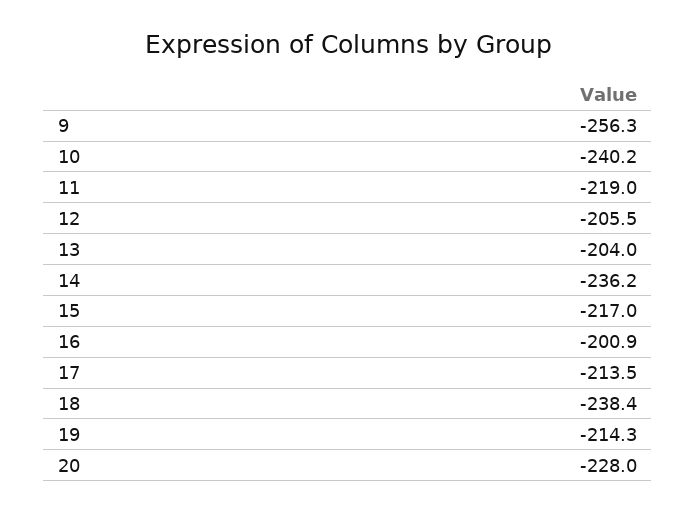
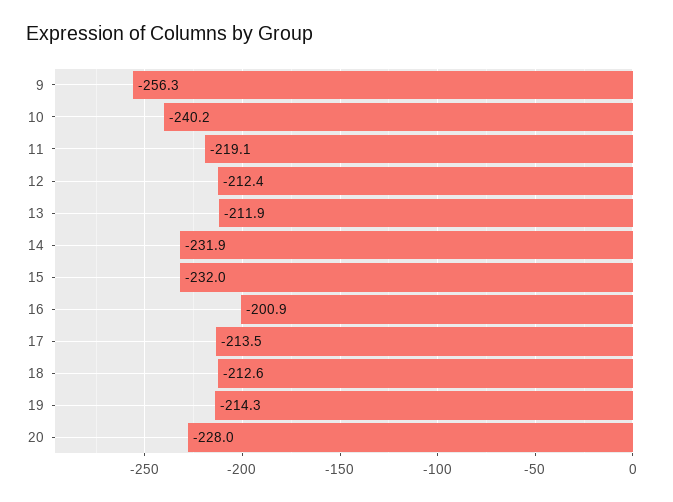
  {
    "9": -256.3,
    "10": -240.2,
-   "11": -219,
+   "11": -219.1,
-   "12": -205.5,
+   "12": -212.4,
-   "13": -204,
+   "13": -211.9,
-   "14": -236.2,
+   "14": -231.9,
-   "15": -217,
+   "15": -232,
    "16": -200.9,
    "17": -213.5,
-   "18": -238.4,
+   "18": -212.6,
    "19": -214.3,
    "20": -228
  }

